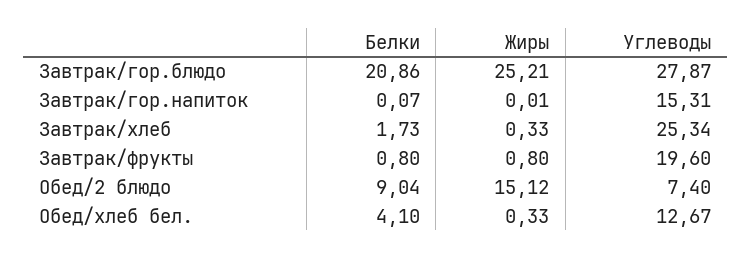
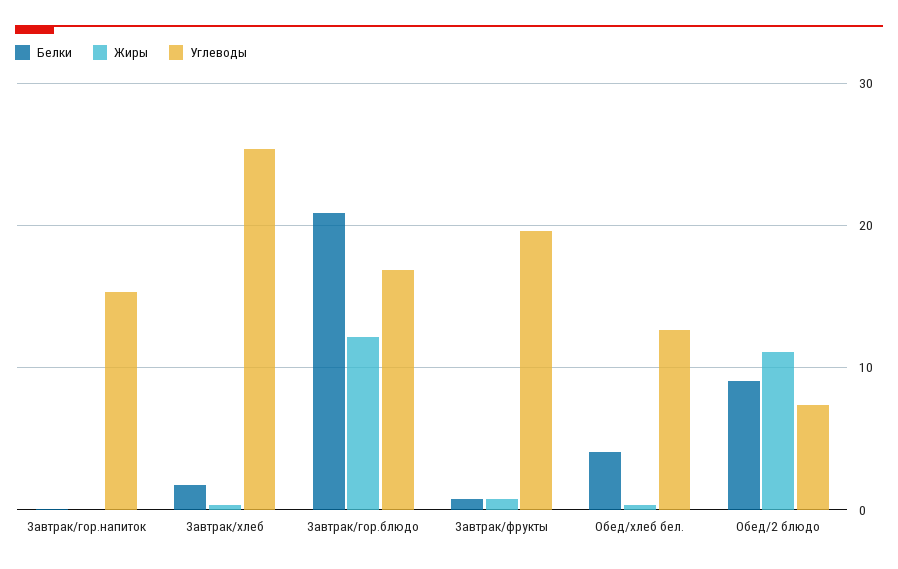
  {
    "Белки": {
      "Завтрак/гор.блюдо": 20.86,
      "Завтрак/гор.напиток": 0.07,
      "Завтрак/хлеб": 1.73,
      "Завтрак/фрукты": 0.8,
      "Обед/2 блюдо": 9.04,
      "Обед/хлеб бел.": 4.1
    },
    "Жиры": {
-     "Завтрак/гор.блюдо": 25.21,
+     "Завтрак/гор.блюдо": 12,
      "Завтрак/гор.напиток": 0.01,
      "Завтрак/хлеб": 0.33,
      "Завтрак/фрукты": 0.8,
-     "Обед/2 блюдо": 15.12,
+     "Обед/2 блюдо": 11,
      "Обед/хлеб бел.": 0.33
    },
    "Углеводы": {
-     "Завтрак/гор.блюдо": 27.87,
+     "Завтрак/гор.блюдо": 17,
      "Завтрак/гор.напиток": 15.31,
      "Завтрак/хлеб": 25.34,
      "Завтрак/фрукты": 19.6,
      "Обед/2 блюдо": 7.4,
      "Обед/хлеб бел.": 12.67
    }
  }

